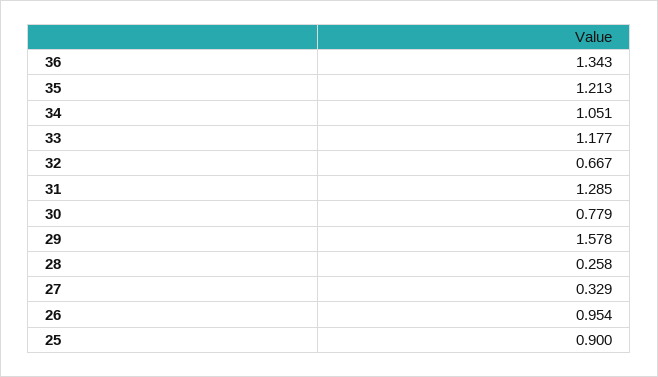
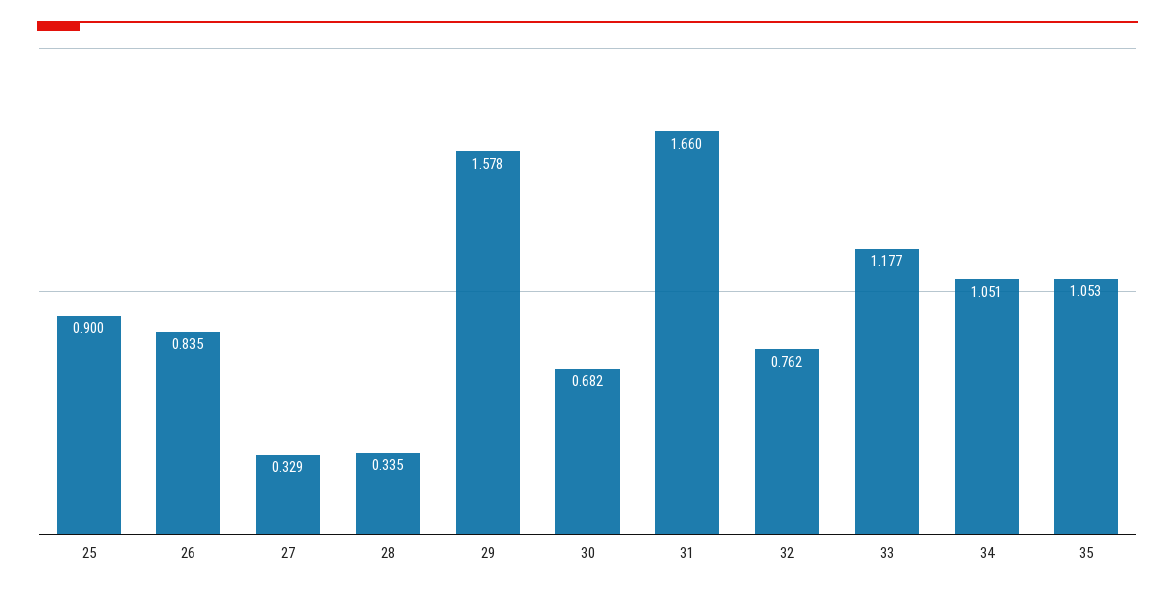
  {
-   "36": 1.343,
-   "35": 1.213,
+   "35": 1.053,
    "34": 1.051,
    "33": 1.177,
-   "32": 0.667,
+   "32": 0.762,
-   "31": 1.285,
+   "31": 1.66,
-   "30": 0.779,
+   "30": 0.682,
    "29": 1.578,
-   "28": 0.258,
+   "28": 0.335,
    "27": 0.329,
-   "26": 0.954,
+   "26": 0.835,
    "25": 0.9
  }

